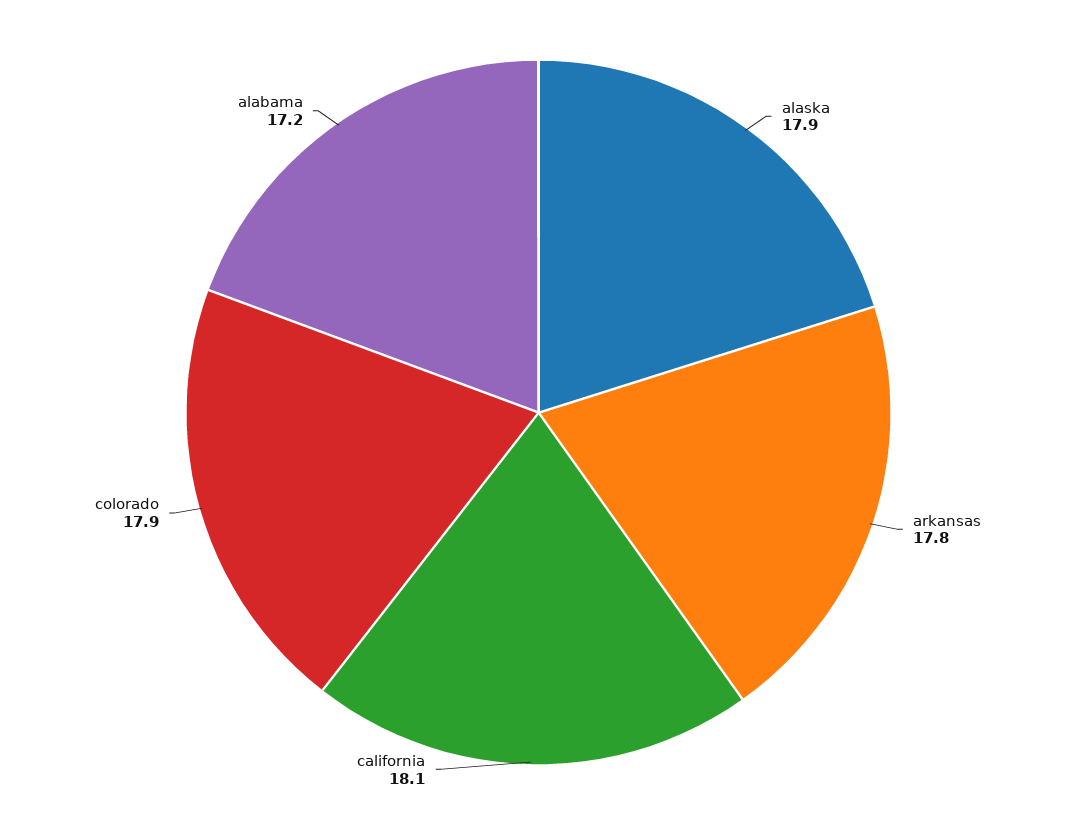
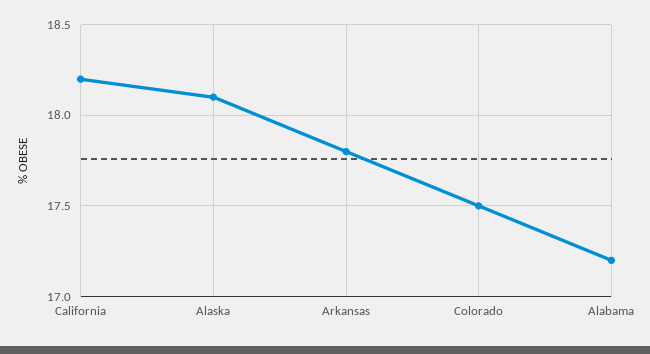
  {
-   "alaska": 17.9,
+   "alaska": 18.1,
    "arkansas": 17.8,
-   "california": 18.1,
+   "california": 18.2,
-   "colorado": 17.9,
+   "colorado": 17.5,
    "alabama": 17.2
  }

